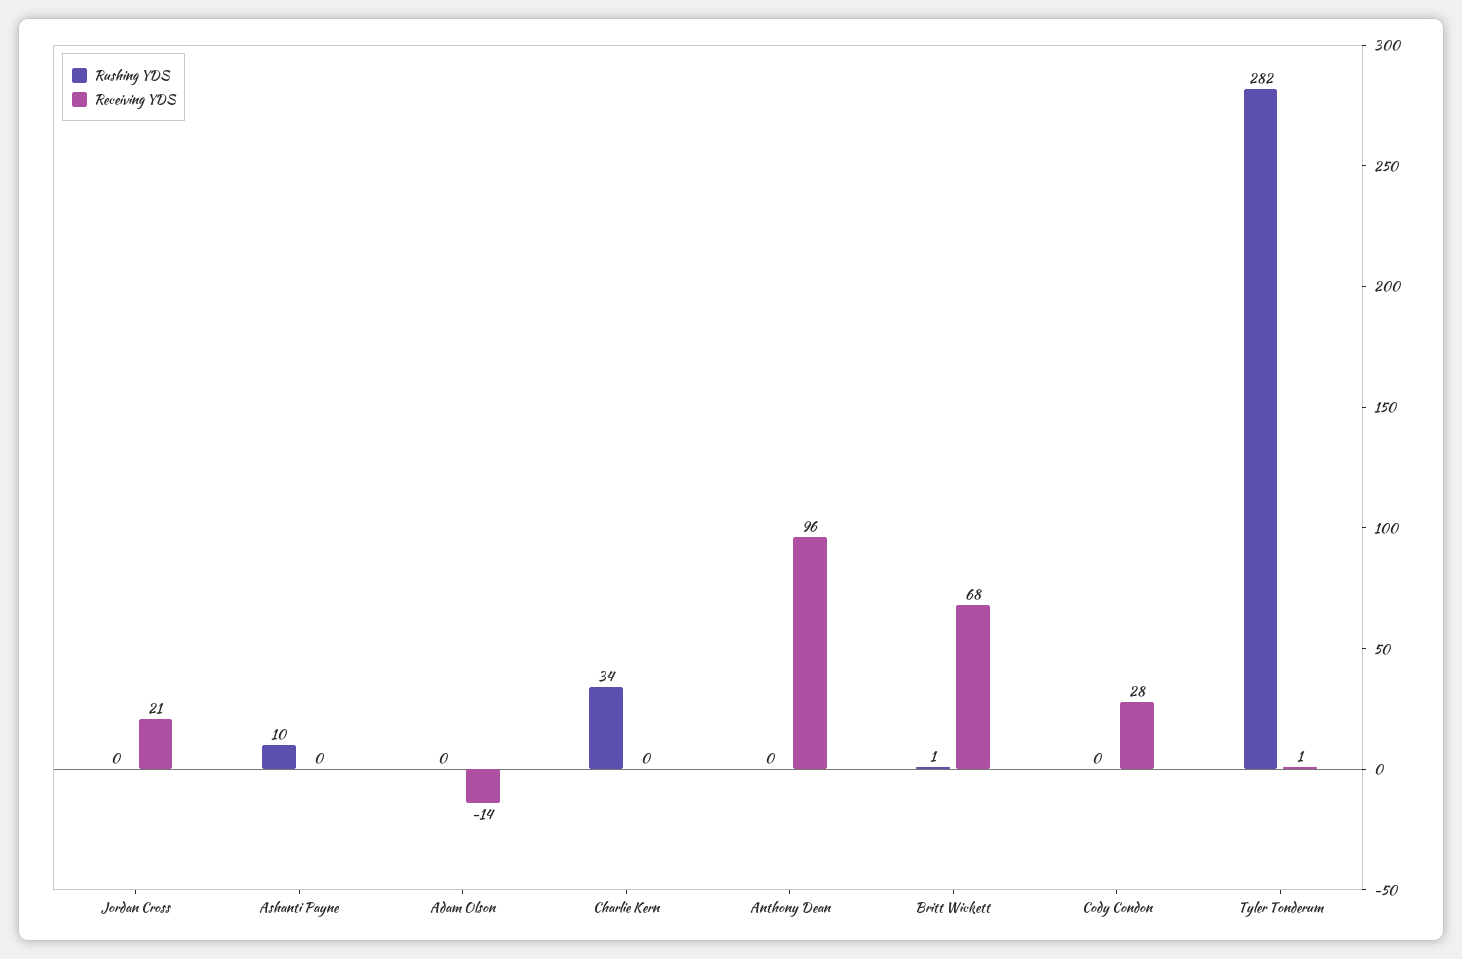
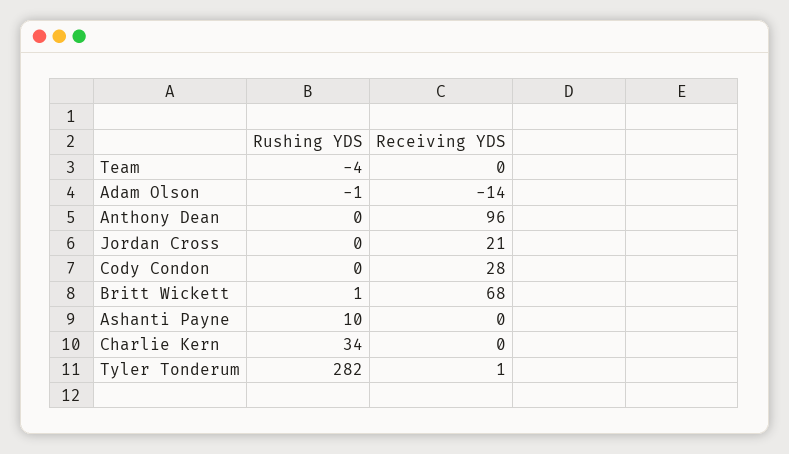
  {
    "Rushing YDS": {
      "Jordan Cross": 0,
      "Ashanti Payne": 10,
-     "Adam Olson": 0,
+     "Adam Olson": -1,
      "Charlie Kern": 34,
      "Anthony Dean": 0,
      "Britt Wickett": 1,
      "Cody Condon": 0,
-     "Tyler Tonderum": 282
+     "Tyler Tonderum": 282,
+     "Team": -4
    },
    "Receiving YDS": {
      "Jordan Cross": 21,
      "Ashanti Payne": 0,
      "Adam Olson": -14,
      "Charlie Kern": 0,
      "Anthony Dean": 96,
      "Britt Wickett": 68,
      "Cody Condon": 28,
-     "Tyler Tonderum": 1
+     "Tyler Tonderum": 1,
+     "Team": 0
    }
  }

